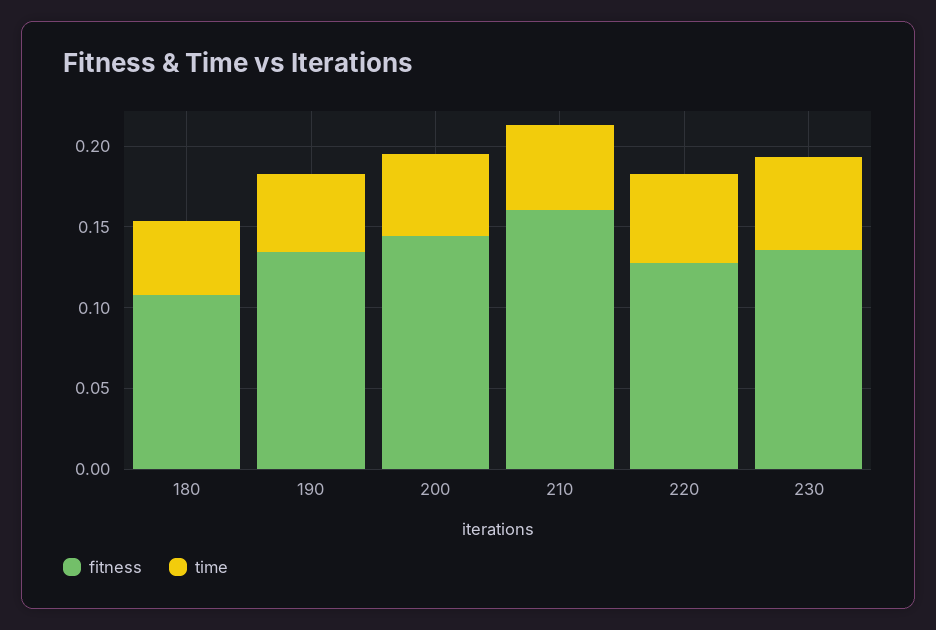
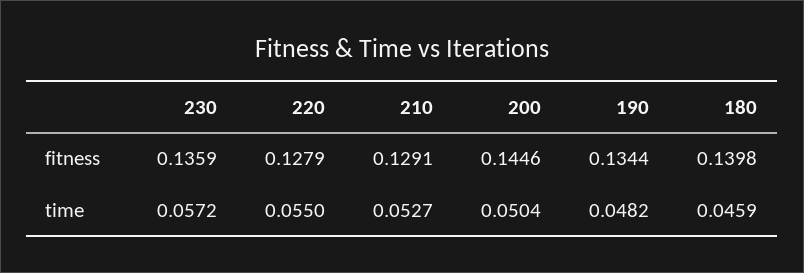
  {
    "fitness": {
-     "180": 0.11,
+     "180": 0.1398,
      "190": 0.1344,
      "200": 0.1446,
-     "210": 0.16,
+     "210": 0.1291,
      "220": 0.1279,
      "230": 0.1359
    },
    "time": {
      "180": 0.0459,
      "190": 0.0482,
      "200": 0.0504,
      "210": 0.0527,
      "220": 0.055,
      "230": 0.0572
    }
  }

